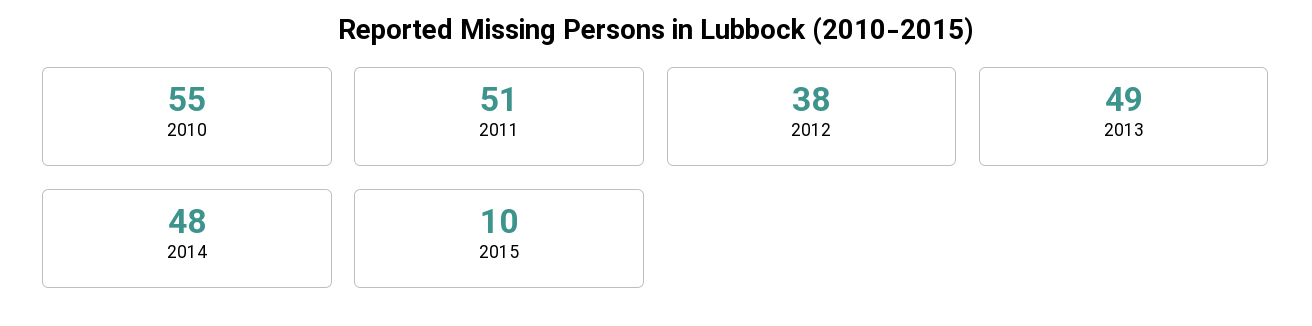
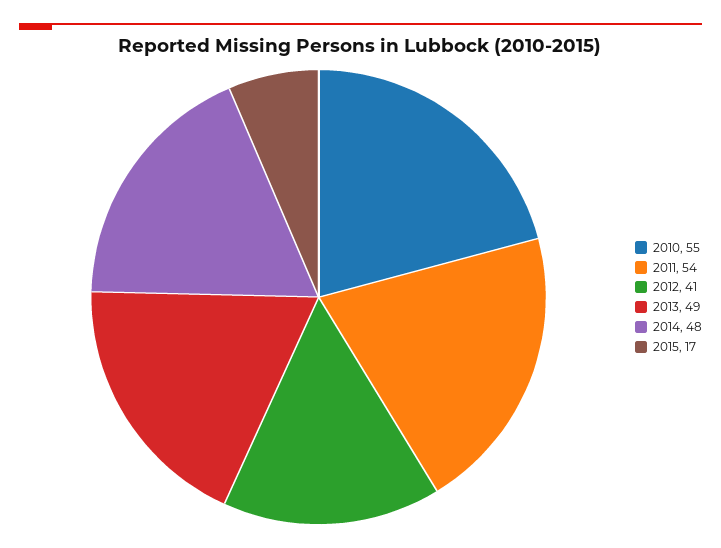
  {
    "2010": 55,
-   "2011": 51,
+   "2011": 54,
-   "2012": 38,
+   "2012": 41,
    "2013": 49,
    "2014": 48,
-   "2015": 10
+   "2015": 17
  }

